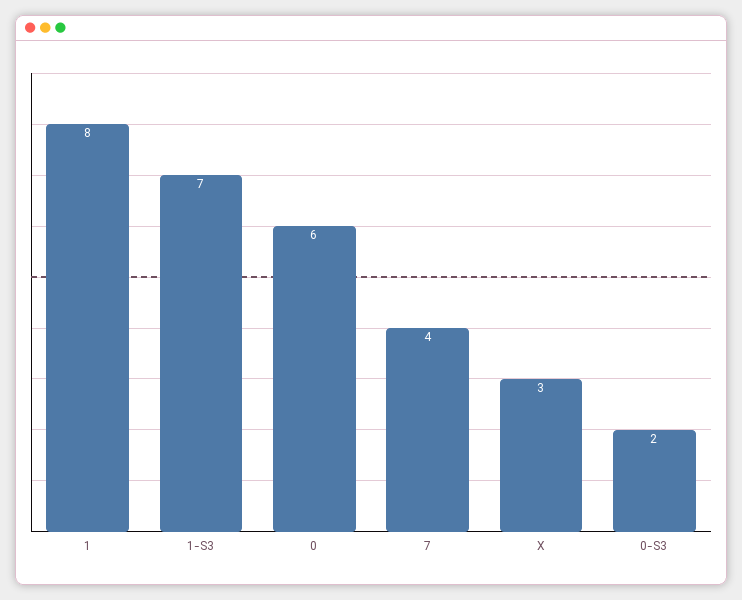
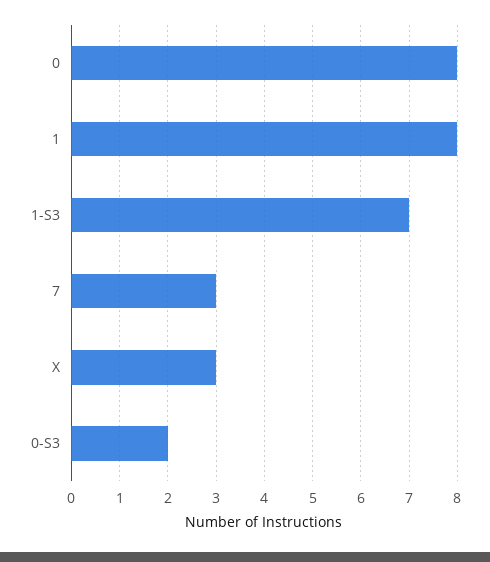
  {
    "1": 8,
    "1-S3": 7,
-   "0": 6,
+   "0": 8,
-   "7": 4,
+   "7": 3,
    "X": 3,
    "0-S3": 2
  }

